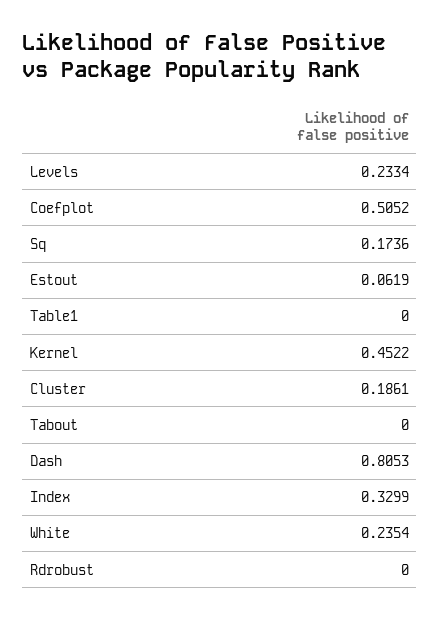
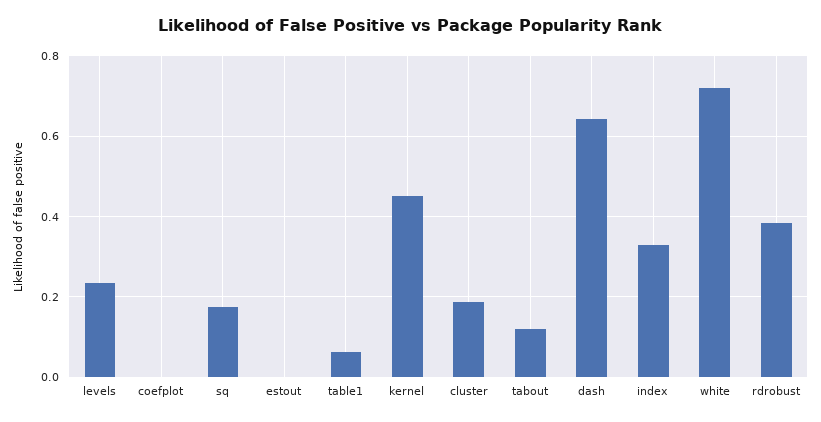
  {
    "Levels": 0.2334,
-   "Coefplot": 0.5052,
+   "Coefplot": 0,
    "Sq": 0.1736,
-   "Estout": 0.0619,
+   "Estout": 0,
-   "Table1": 0,
+   "Table1": 0.06,
    "Kernel": 0.4522,
    "Cluster": 0.1861,
-   "Tabout": 0,
+   "Tabout": 0.12,
-   "Dash": 0.8053,
+   "Dash": 0.64,
    "Index": 0.3299,
-   "White": 0.2354,
+   "White": 0.72,
-   "Rdrobust": 0
+   "Rdrobust": 0.38
  }

